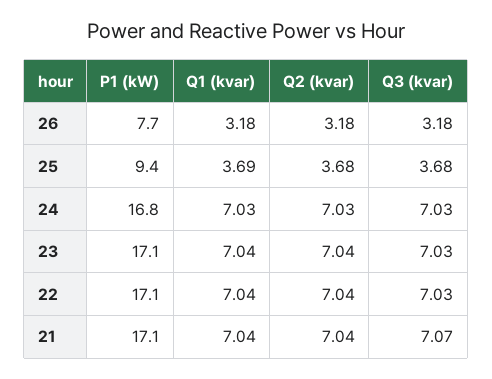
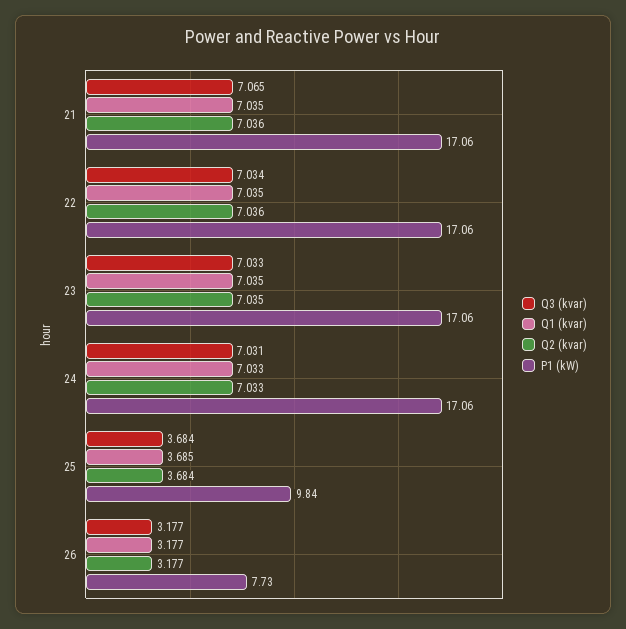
  {
    "P1 (kW)": {
      "26": 7.73,
-     "25": 9.4,
+     "25": 9.84,
-     "24": 16.8,
+     "24": 17.06,
      "23": 17.06,
      "22": 17.06,
      "21": 17.06
    },
    "Q1 (kvar)": {
      "26": 3.177,
      "25": 3.685,
      "24": 7.033,
      "23": 7.035,
      "22": 7.035,
      "21": 7.035
    },
    "Q2 (kvar)": {
      "26": 3.177,
      "25": 3.684,
      "24": 7.033,
      "23": 7.035,
      "22": 7.036,
      "21": 7.036
    },
    "Q3 (kvar)": {
      "26": 3.177,
      "25": 3.684,
      "24": 7.031,
      "23": 7.033,
      "22": 7.034,
      "21": 7.065
    }
  }

